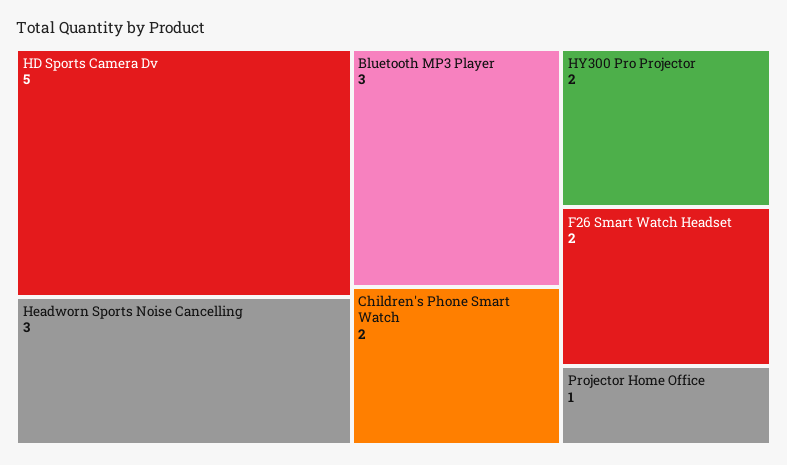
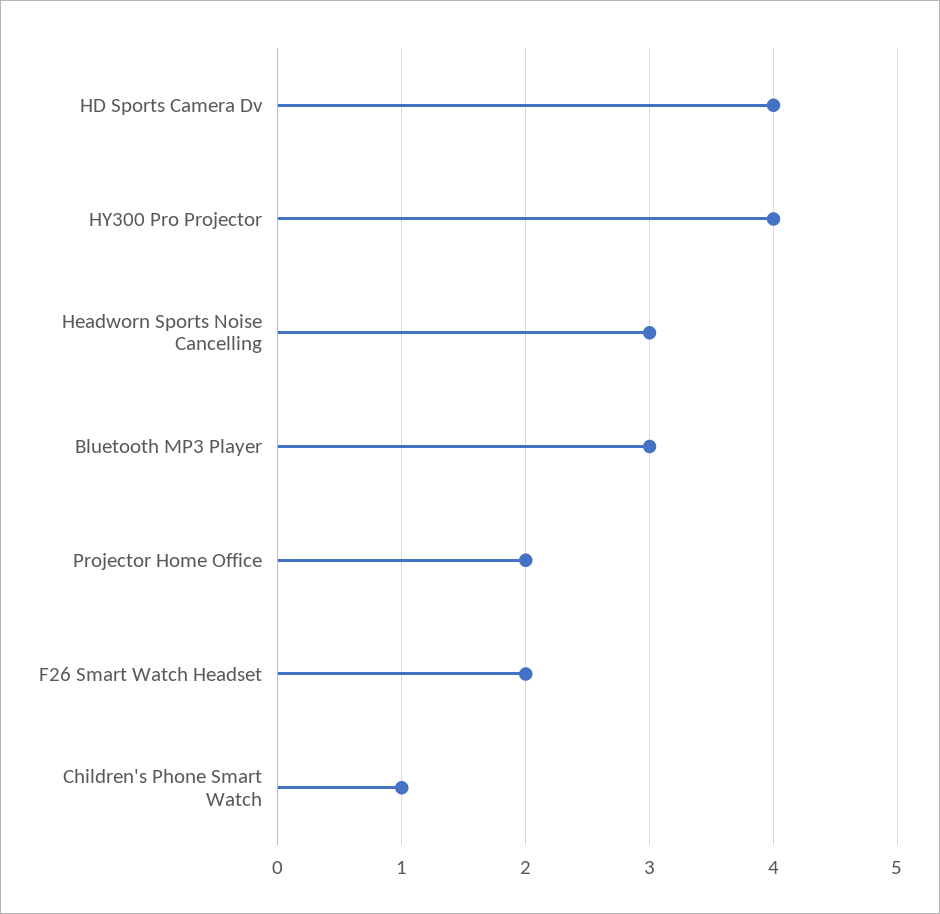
  {
-   "HD Sports Camera Dv": 5,
+   "HD Sports Camera Dv": 4,
    "Headworn Sports Noise Cancelling": 3,
    "Bluetooth MP3 Player": 3,
-   "Children's Phone Smart Watch": 2,
+   "Children's Phone Smart Watch": 1,
-   "HY300 Pro Projector": 2,
+   "HY300 Pro Projector": 4,
    "F26 Smart Watch Headset": 2,
-   "Projector Home Office": 1
+   "Projector Home Office": 2
  }

